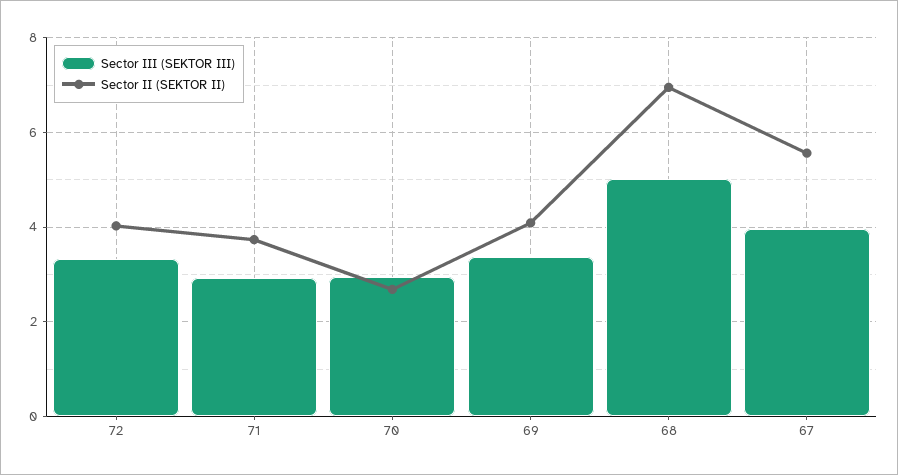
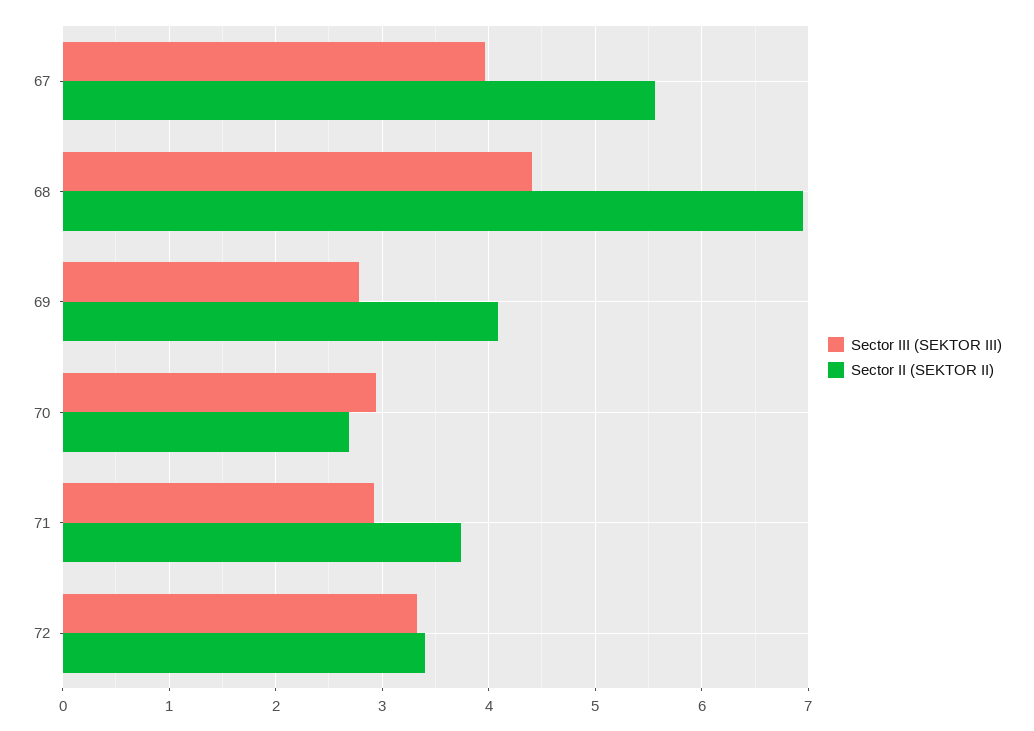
  {
    "Sector III (SEKTOR III)": {
      "72": 3.3,
      "71": 2.9,
      "70": 2.9,
-     "69": 3.4,
+     "69": 2.8,
-     "68": 5,
+     "68": 4.4,
      "67": 4
    },
    "Sector II (SEKTOR II)": {
-     "72": 4,
+     "72": 3.4,
      "71": 3.7,
      "70": 2.7,
      "69": 4.1,
      "68": 7,
      "67": 5.6
    }
  }

